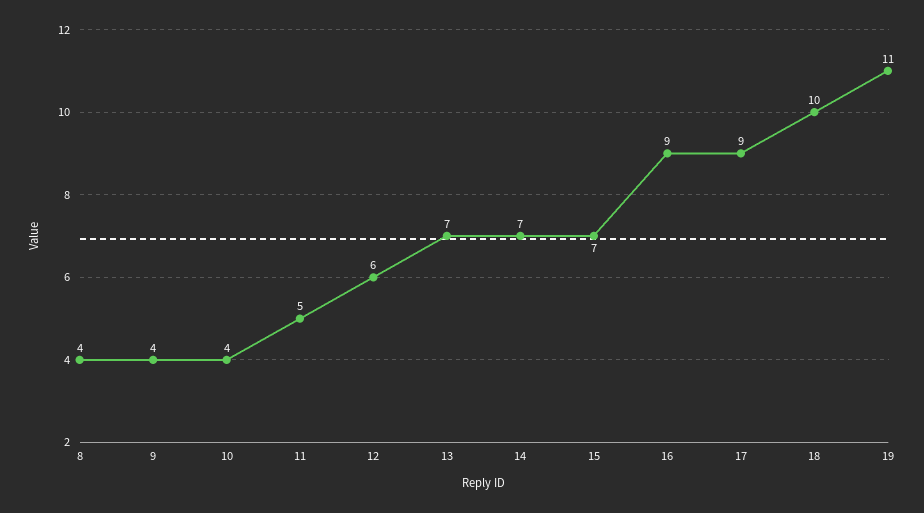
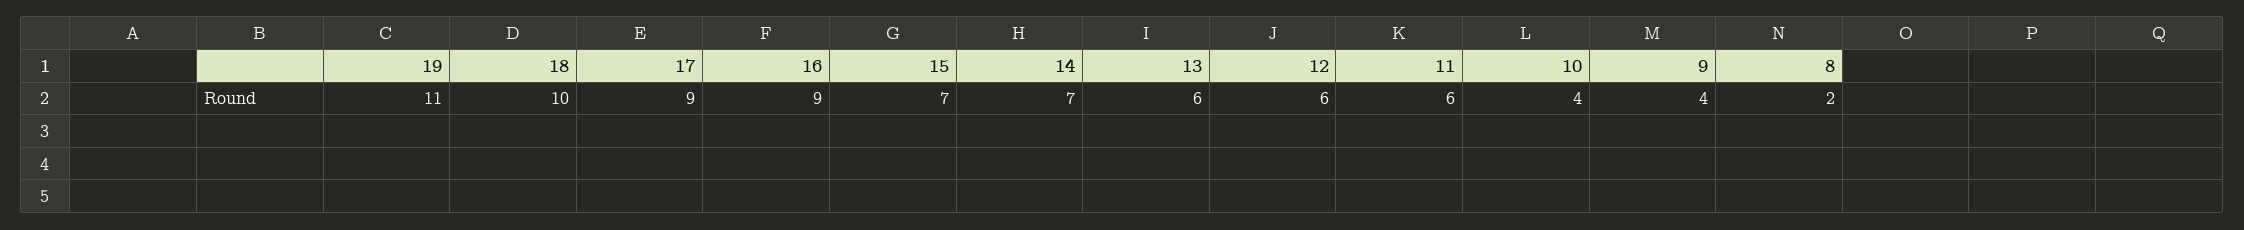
  {
-   "8": 4,
+   "8": 2,
    "9": 4,
    "10": 4,
-   "11": 5,
+   "11": 6,
    "12": 6,
-   "13": 7,
+   "13": 6,
    "14": 7,
    "15": 7,
    "16": 9,
    "17": 9,
    "18": 10,
    "19": 11
  }

